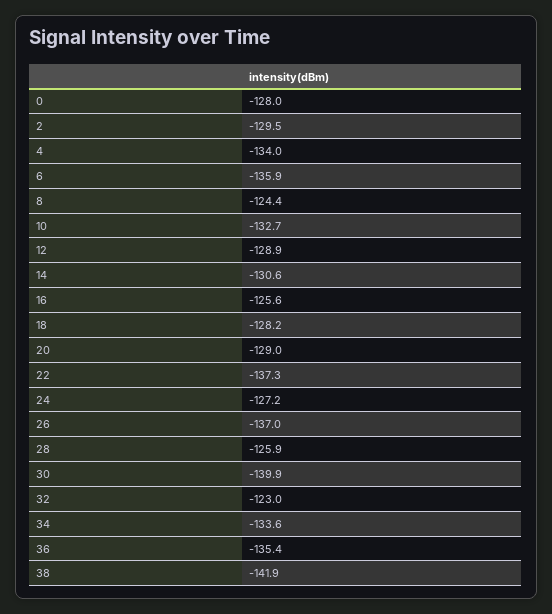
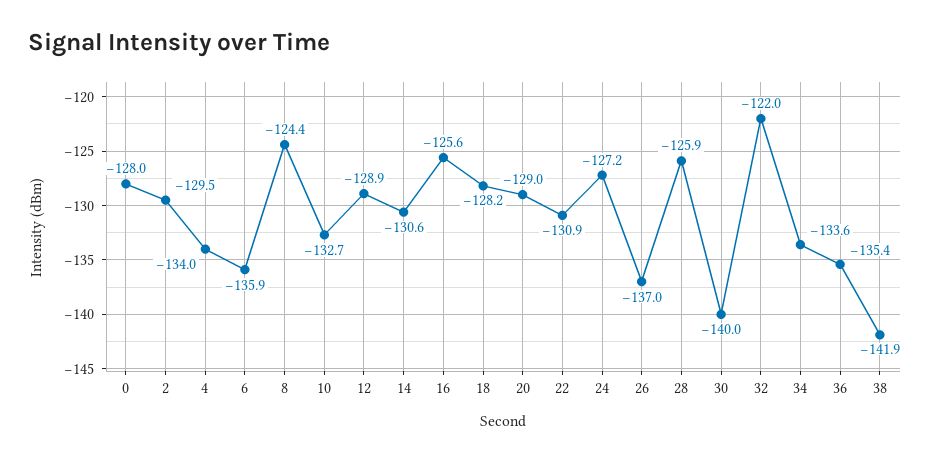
  {
    "0": -128,
    "2": -129.5,
    "4": -134,
    "6": -135.9,
    "8": -124.4,
    "10": -132.7,
    "12": -128.9,
    "14": -130.6,
    "16": -125.6,
    "18": -128.2,
    "20": -129,
-   "22": -137.3,
+   "22": -130.9,
    "24": -127.2,
    "26": -137,
    "28": -125.9,
-   "30": -139.9,
+   "30": -140,
-   "32": -123,
+   "32": -122,
    "34": -133.6,
    "36": -135.4,
    "38": -141.9
  }

